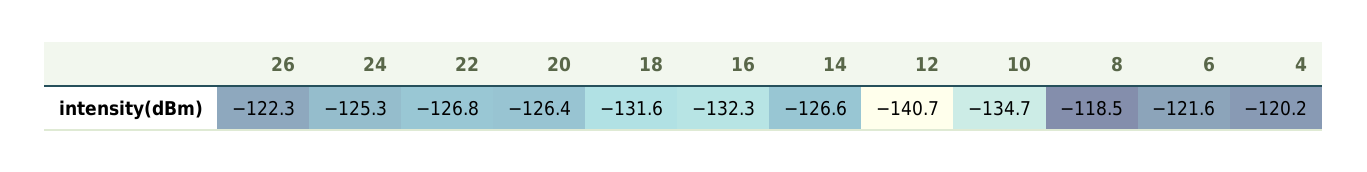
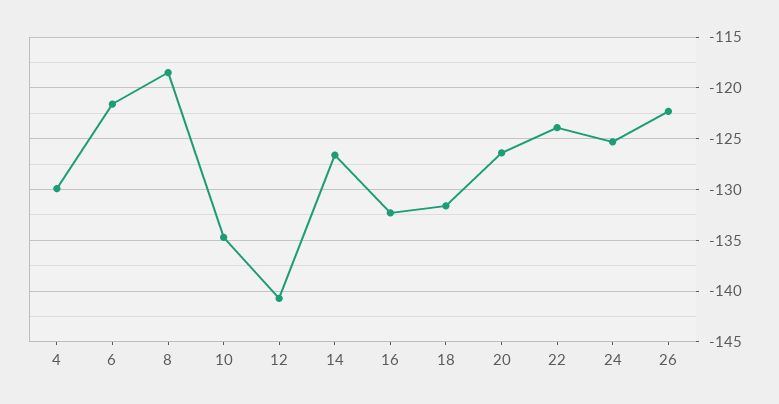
  {
    "26": -122.3,
    "24": -125.3,
-   "22": -126.8,
+   "22": -124,
    "20": -126.4,
    "18": -131.6,
    "16": -132.3,
    "14": -126.6,
    "12": -140.7,
    "10": -134.7,
    "8": -118.5,
    "6": -121.6,
-   "4": -120.2
+   "4": -130
  }

